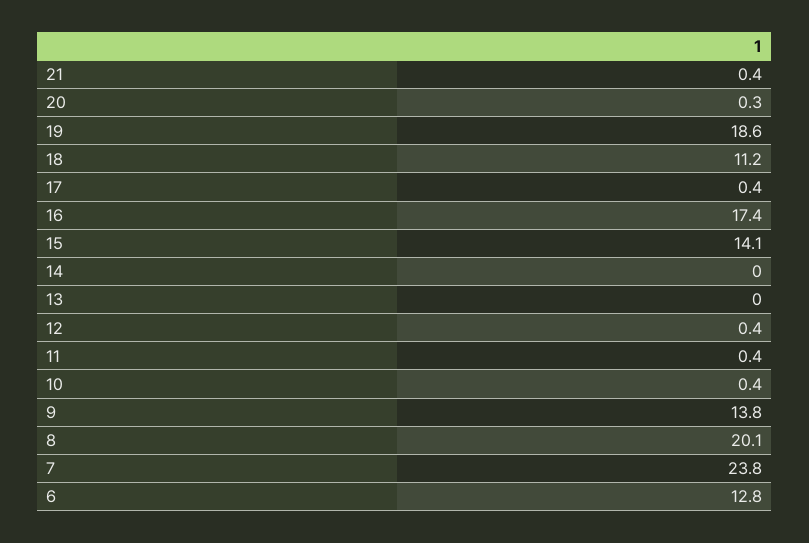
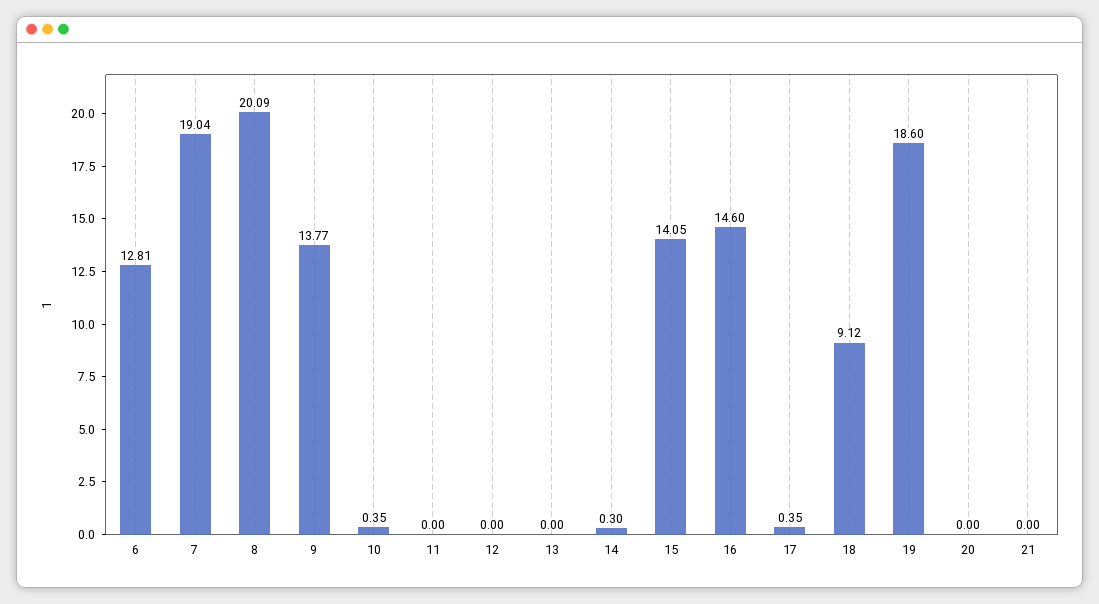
  {
-   "21": 0.4,
+   "21": 0,
-   "20": 0.3,
+   "20": 0,
    "19": 18.6,
-   "18": 11.2,
+   "18": 9.12,
    "17": 0.35,
-   "16": 17.4,
+   "16": 14.6,
    "15": 14.05,
-   "14": 0,
+   "14": 0.3,
    "13": 0,
-   "12": 0.4,
+   "12": 0,
-   "11": 0.4,
+   "11": 0,
    "10": 0.35,
    "9": 13.77,
    "8": 20.09,
-   "7": 23.8,
+   "7": 19.04,
    "6": 12.81
  }

